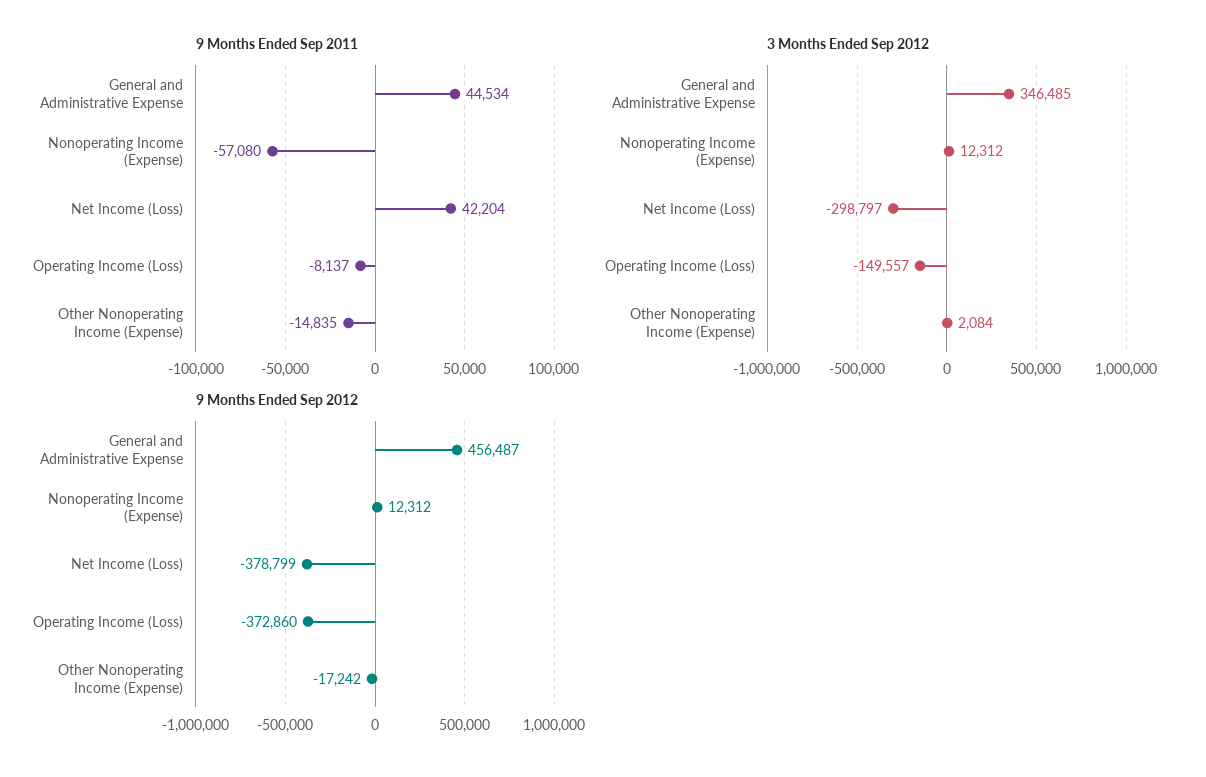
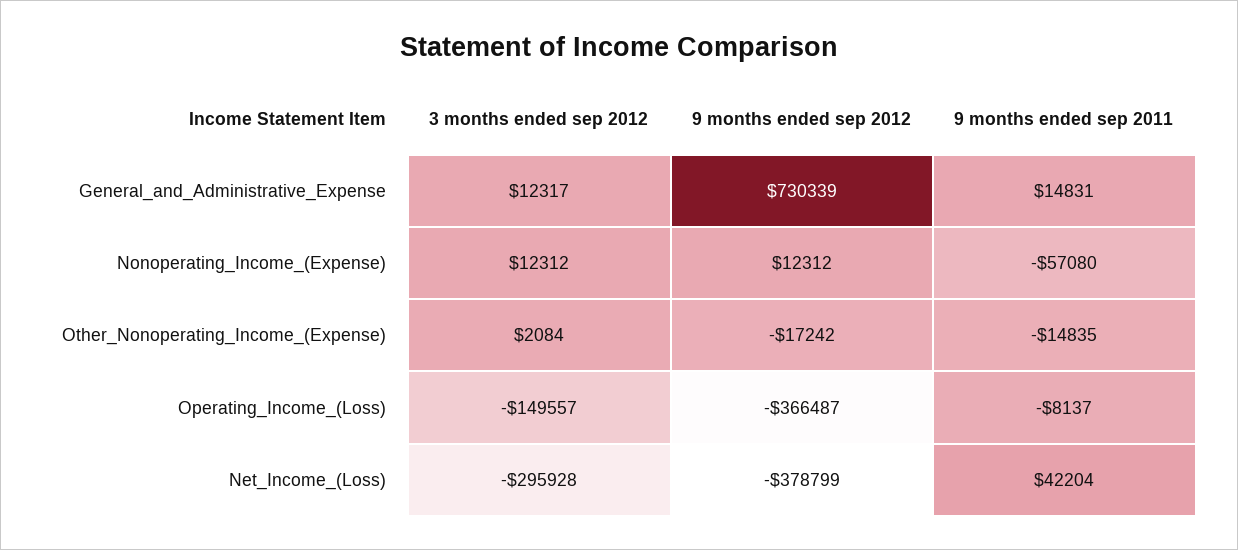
  {
    "9 Months Ended Sep 2011": {
-     "General and Administrative Expense": 44534,
+     "General and Administrative Expense": 14831,
      "Nonoperating Income (Expense)": -57080,
      "Net Income (Loss)": 42204,
      "Operating Income (Loss)": -8137,
      "Other Nonoperating Income (Expense)": -14835
    },
    "3 Months Ended Sep 2012": {
-     "General and Administrative Expense": 346485,
+     "General and Administrative Expense": 12317,
      "Nonoperating Income (Expense)": 12312,
-     "Net Income (Loss)": -298797,
+     "Net Income (Loss)": -295928,
      "Operating Income (Loss)": -149557,
      "Other Nonoperating Income (Expense)": 2084
    },
    "9 Months Ended Sep 2012": {
-     "General and Administrative Expense": 456487,
+     "General and Administrative Expense": 730339,
      "Nonoperating Income (Expense)": 12312,
      "Net Income (Loss)": -378799,
-     "Operating Income (Loss)": -372860,
+     "Operating Income (Loss)": -366487,
      "Other Nonoperating Income (Expense)": -17242
    }
  }

